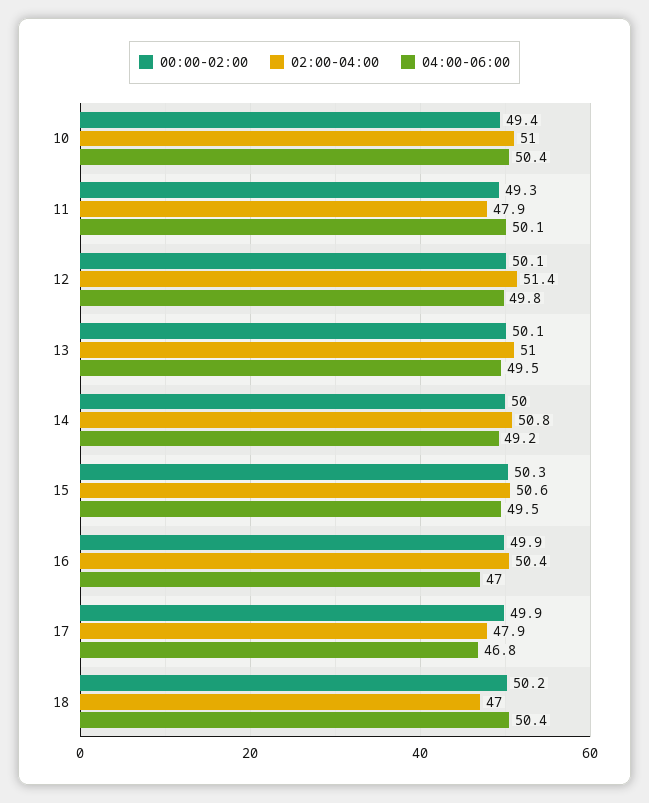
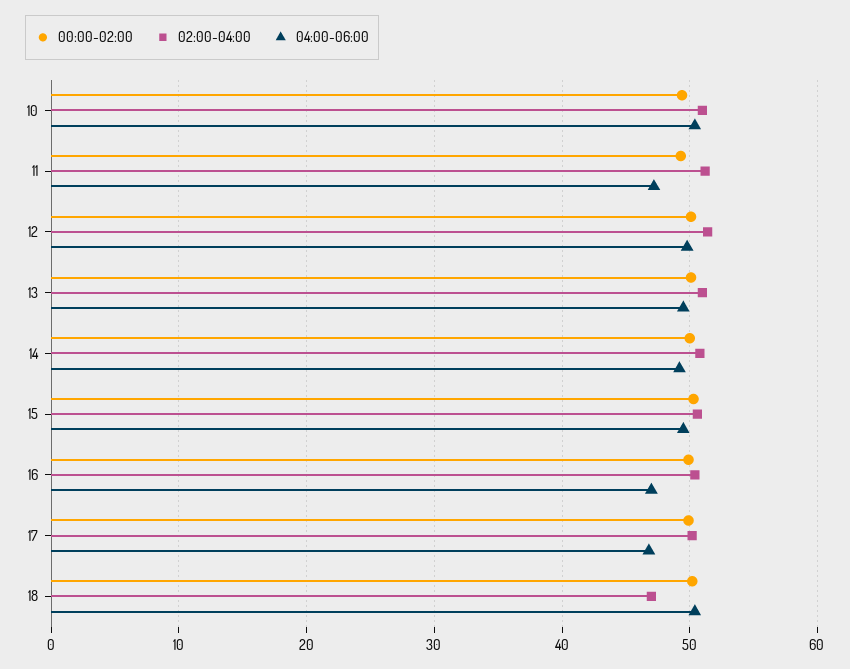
  {
    "00:00-02:00": {
      "10": 49.4,
      "11": 49.3,
      "12": 50.1,
      "13": 50.1,
      "14": 50,
      "15": 50.3,
      "16": 49.9,
      "17": 49.9,
      "18": 50.2
    },
    "02:00-04:00": {
      "10": 51,
-     "11": 47.9,
+     "11": 51,
      "12": 51.4,
      "13": 51,
      "14": 50.8,
      "15": 50.6,
      "16": 50.4,
-     "17": 47.9,
+     "17": 50,
      "18": 47
    },
    "04:00-06:00": {
      "10": 50.4,
-     "11": 50.1,
+     "11": 47,
      "12": 49.8,
      "13": 49.5,
      "14": 49.2,
      "15": 49.5,
      "16": 47,
      "17": 46.8,
      "18": 50.4
    }
  }

